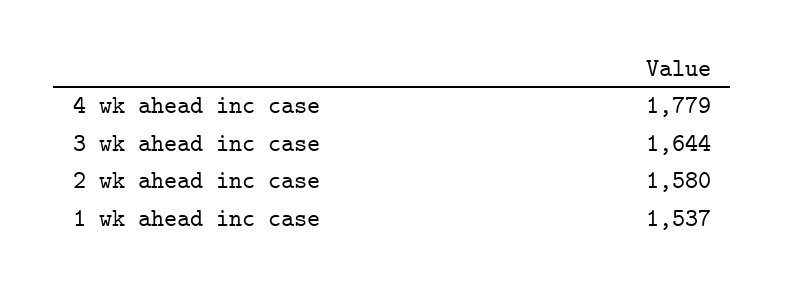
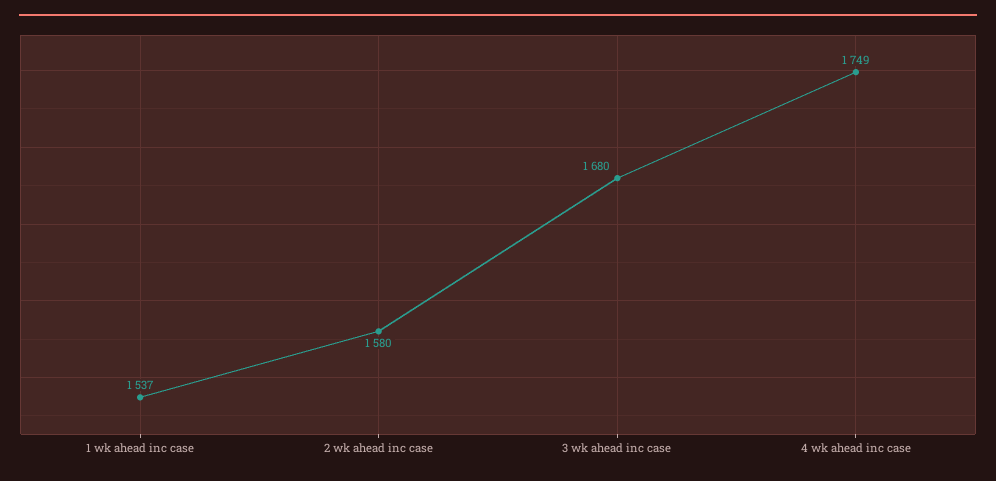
  {
-   "4 wk ahead inc case": 1779,
+   "4 wk ahead inc case": 1749,
-   "3 wk ahead inc case": 1644,
+   "3 wk ahead inc case": 1680,
    "2 wk ahead inc case": 1580,
    "1 wk ahead inc case": 1537
  }

